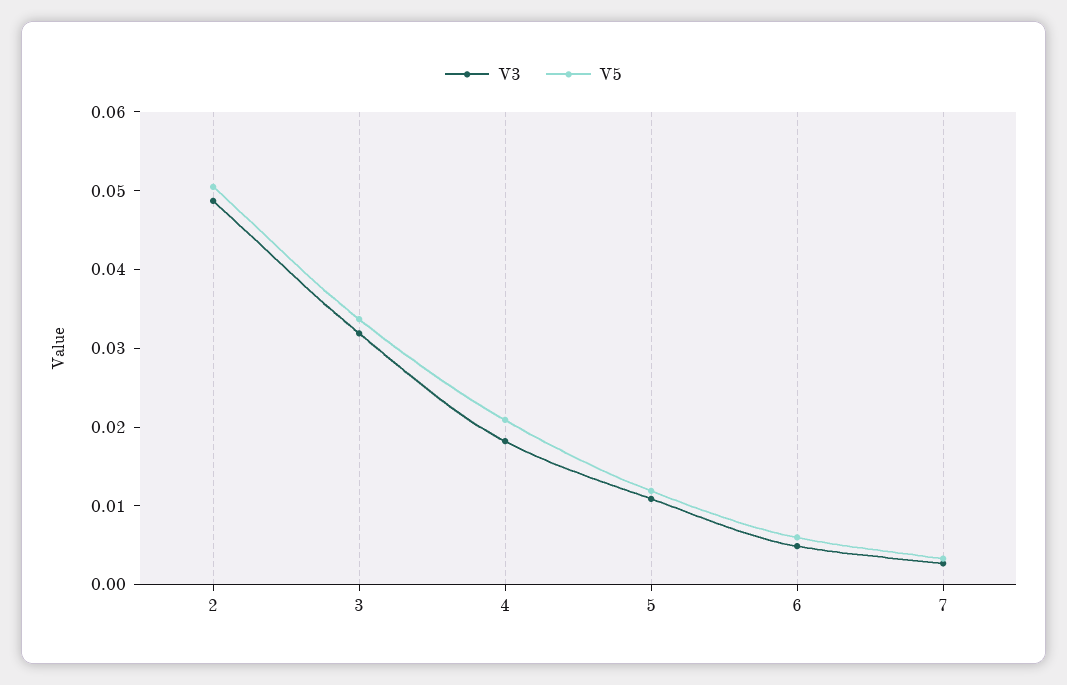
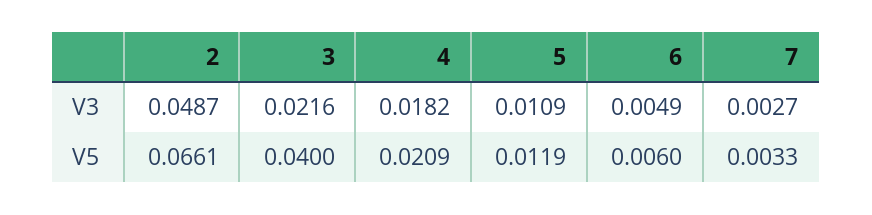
  {
    "V3": {
      "2": 0.0487,
-     "3": 0.032,
+     "3": 0.0216,
      "4": 0.0182,
      "5": 0.0109,
      "6": 0.0049,
      "7": 0.0027
    },
    "V5": {
-     "2": 0.05,
+     "2": 0.0661,
-     "3": 0.034,
+     "3": 0.04,
      "4": 0.0209,
      "5": 0.0119,
      "6": 0.006,
      "7": 0.0033
    }
  }

